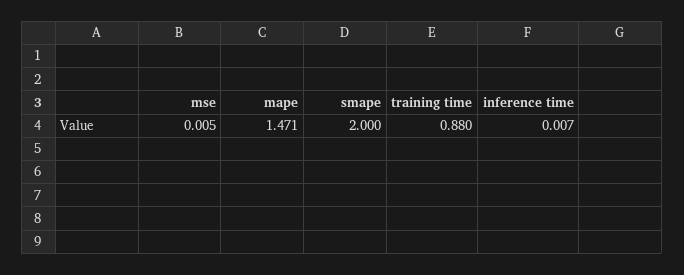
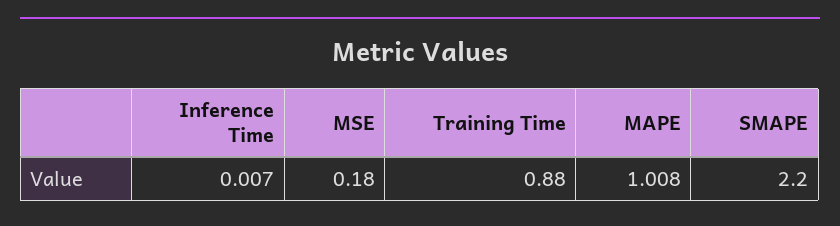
  {
-   "mse": 0.005,
+   "mse": 0.18,
-   "mape": 1.471,
+   "mape": 1.008,
-   "smape": 2,
+   "smape": 2.2,
    "training time": 0.88,
    "inference time": 0.007
  }

